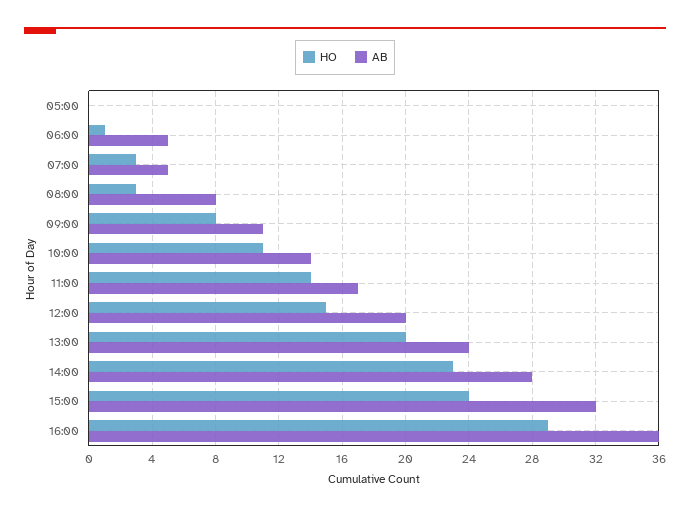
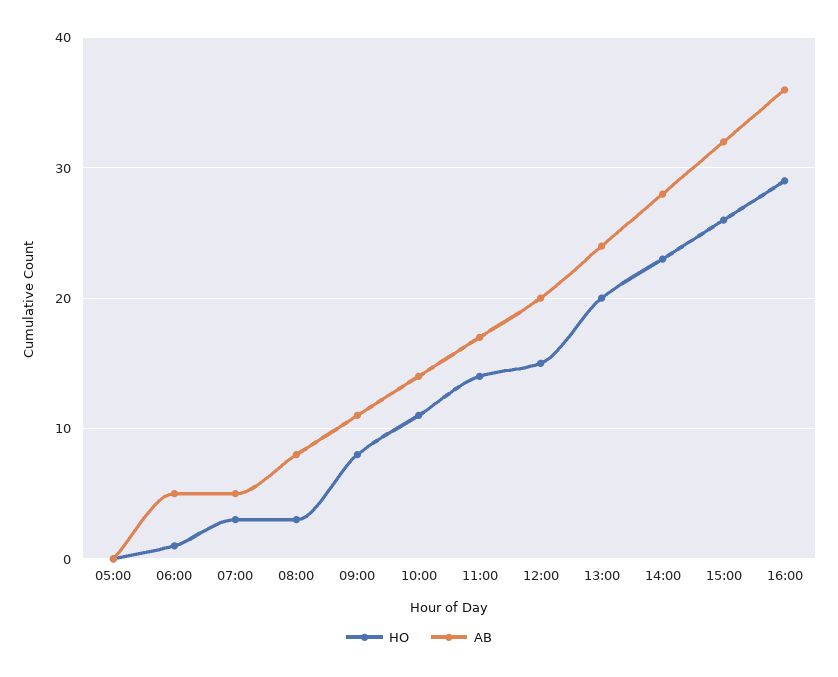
  {
    "HO": {
      "05:00": 0,
      "06:00": 1,
      "07:00": 3,
      "08:00": 3,
      "09:00": 8,
      "10:00": 11,
      "11:00": 14,
      "12:00": 15,
      "13:00": 20,
      "14:00": 23,
-     "15:00": 24,
+     "15:00": 26,
      "16:00": 29
    },
    "AB": {
      "05:00": 0,
      "06:00": 5,
      "07:00": 5,
      "08:00": 8,
      "09:00": 11,
      "10:00": 14,
      "11:00": 17,
      "12:00": 20,
      "13:00": 24,
      "14:00": 28,
      "15:00": 32,
      "16:00": 36
    }
  }

